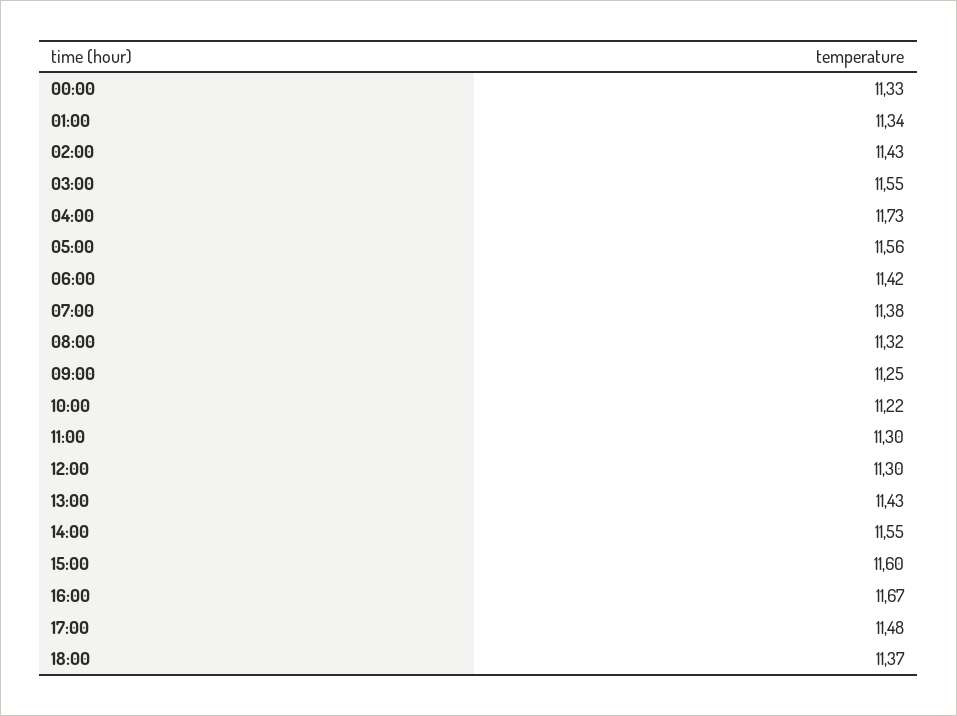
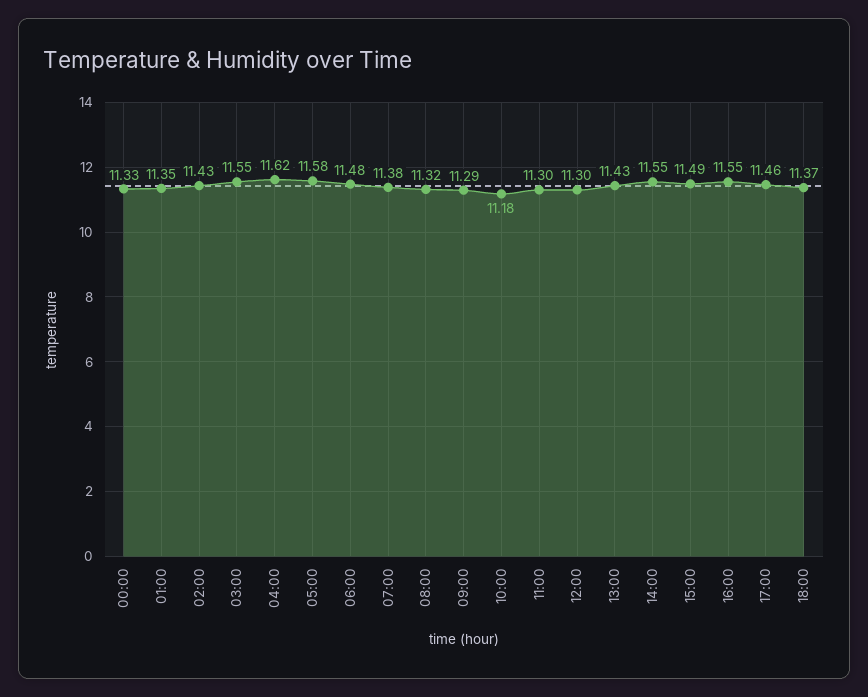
  {
    "00:00": 11.33,
-   "01:00": 11.34,
+   "01:00": 11.35,
    "02:00": 11.43,
    "03:00": 11.55,
-   "04:00": 11.73,
+   "04:00": 11.62,
-   "05:00": 11.56,
+   "05:00": 11.58,
-   "06:00": 11.42,
+   "06:00": 11.48,
    "07:00": 11.38,
    "08:00": 11.32,
-   "09:00": 11.25,
+   "09:00": 11.29,
-   "10:00": 11.22,
+   "10:00": 11.18,
    "11:00": 11.3,
    "12:00": 11.3,
    "13:00": 11.43,
    "14:00": 11.55,
-   "15:00": 11.6,
+   "15:00": 11.49,
-   "16:00": 11.67,
+   "16:00": 11.55,
-   "17:00": 11.48,
+   "17:00": 11.46,
    "18:00": 11.37
  }

